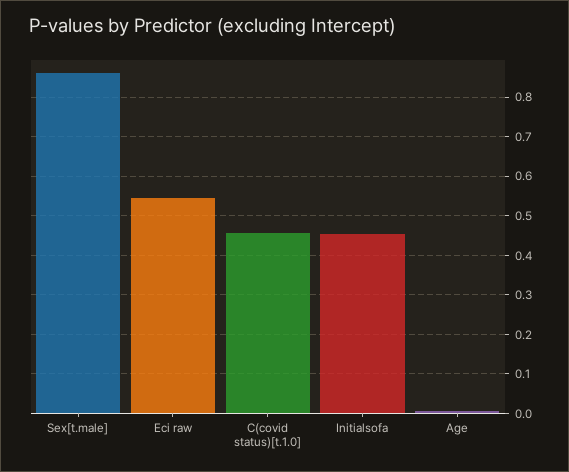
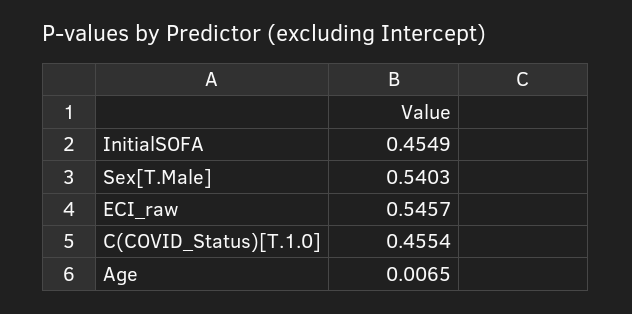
  {
-   "Sex[t.male]": 0.86,
+   "Sex[t.male]": 0.5403,
    "Eci raw": 0.5457,
    "C(covid status)[t.1.0]": 0.4554,
    "Initialsofa": 0.4549,
    "Age": 0.0065
  }

